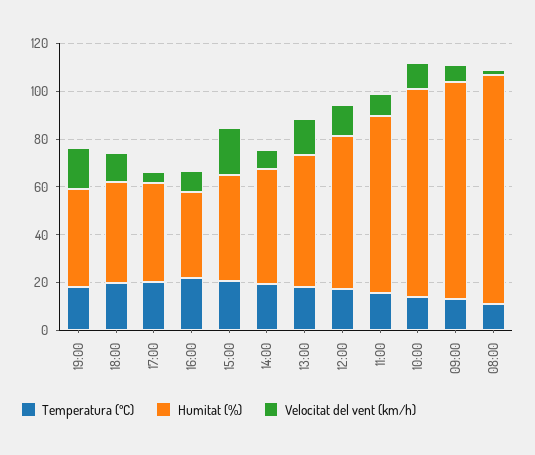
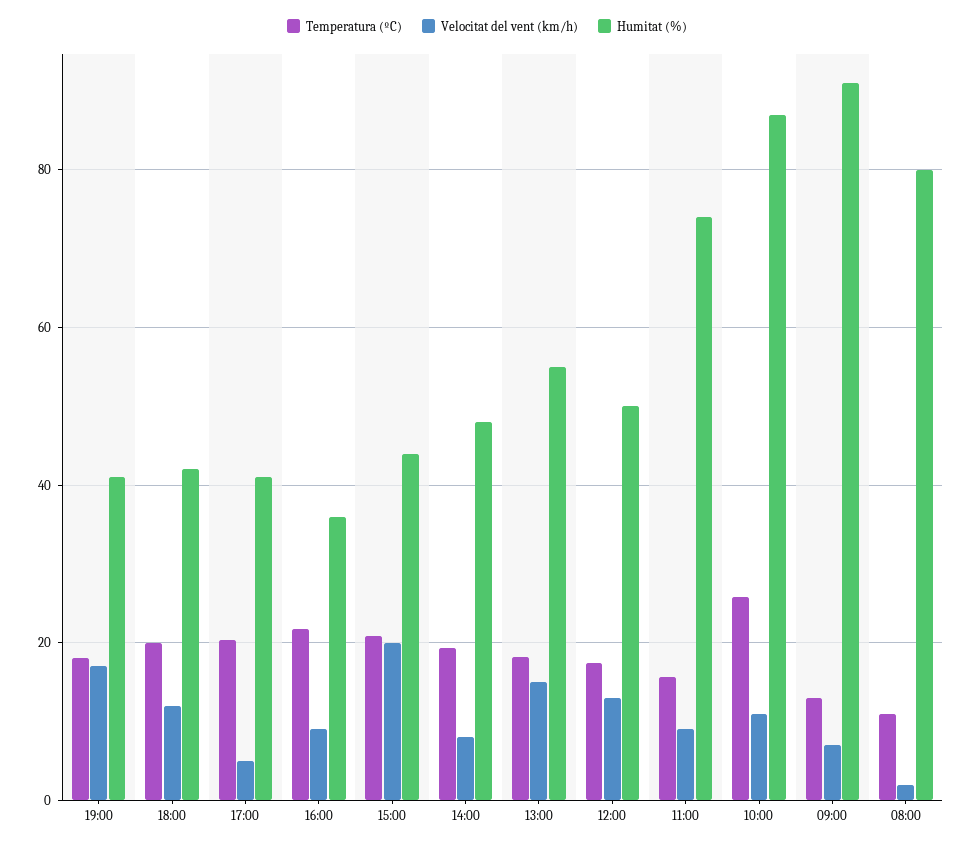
  {
    "Temperatura (ºC)": {
      "19:00": 18,
      "18:00": 20,
      "17:00": 20,
      "16:00": 22,
      "15:00": 20,
      "14:00": 20,
      "13:00": 18,
      "12:00": 18,
      "11:00": 16,
-     "10:00": 15,
+     "10:00": 26,
      "09:00": 14,
      "08:00": 10
    },
    "Humitat (%)": {
      "19:00": 42,
      "18:00": 42,
      "17:00": 42,
      "16:00": 36,
      "15:00": 44,
      "14:00": 48,
      "13:00": 56,
-     "12:00": 65,
+     "12:00": 50,
      "11:00": 74,
      "10:00": 88,
      "09:00": 92,
-     "08:00": 95
+     "08:00": 80
    },
    "Velocitat del vent (km/h)": {
      "19:00": 18,
      "18:00": 12,
      "17:00": 6,
      "16:00": 10,
      "15:00": 20,
      "14:00": 8,
      "13:00": 16,
      "12:00": 14,
      "11:00": 10,
      "10:00": 12,
      "09:00": 8,
      "08:00": 2
    }
  }

